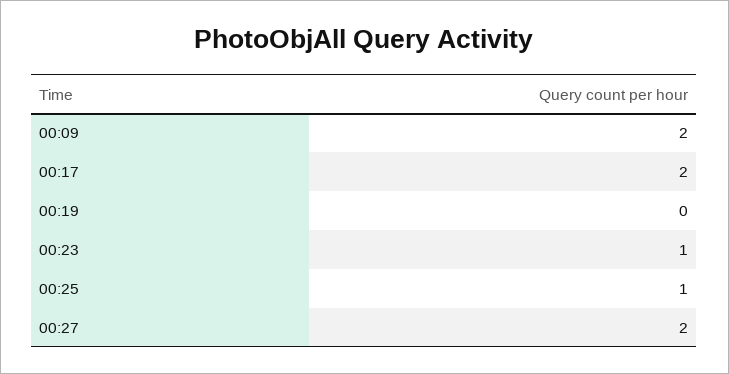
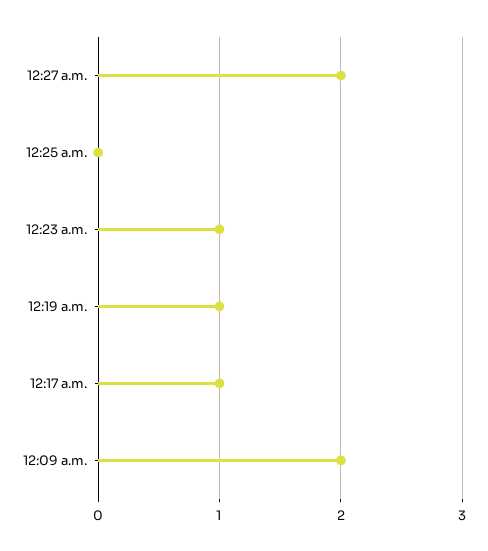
  {
    "00:09": 2,
-   "00:17": 2,
+   "00:17": 1,
-   "00:19": 0,
+   "00:19": 1,
    "00:23": 1,
-   "00:25": 1,
+   "00:25": 0,
    "00:27": 2
  }

